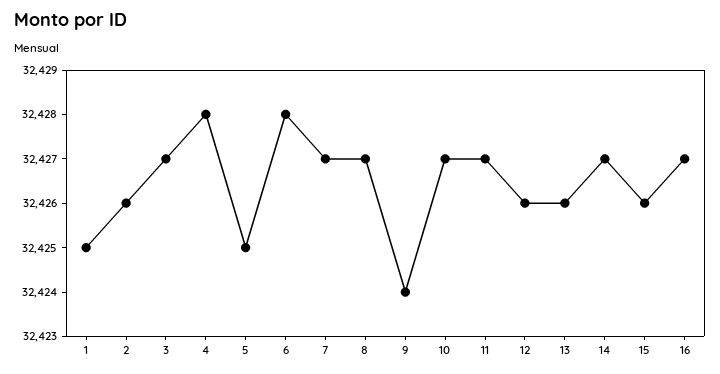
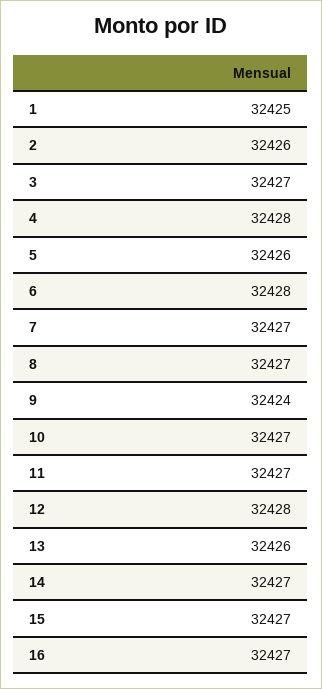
  {
    "1": 32425,
    "2": 32426,
    "3": 32427,
    "4": 32428,
-   "5": 32425,
+   "5": 32426,
    "6": 32428,
    "7": 32427,
    "8": 32427,
    "9": 32424,
    "10": 32427,
    "11": 32427,
-   "12": 32426,
+   "12": 32428,
    "13": 32426,
    "14": 32427,
-   "15": 32426,
+   "15": 32427,
    "16": 32427
  }

